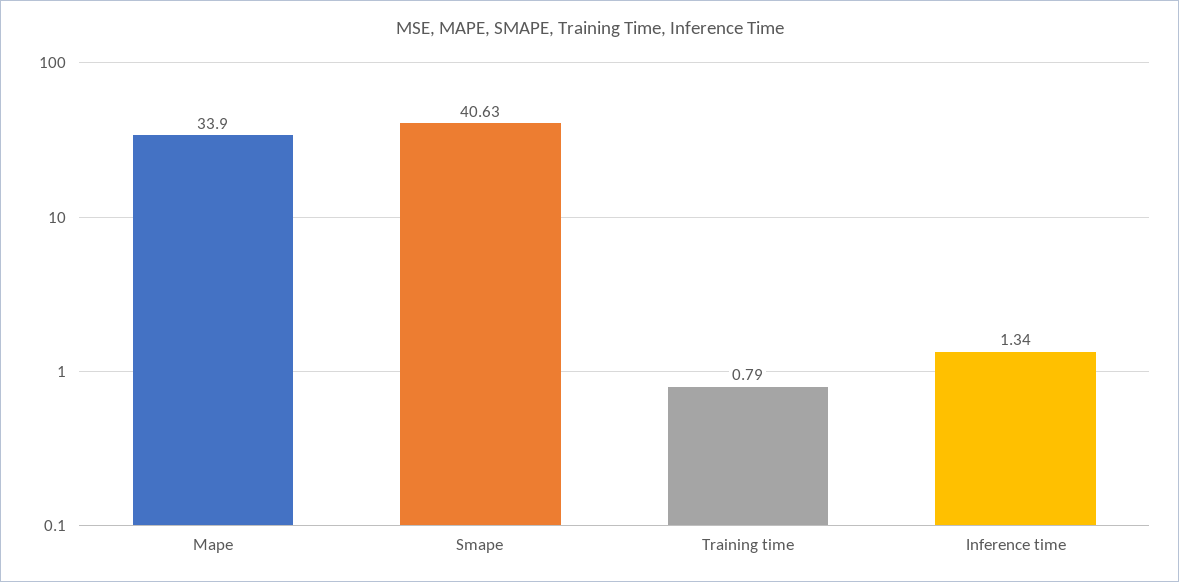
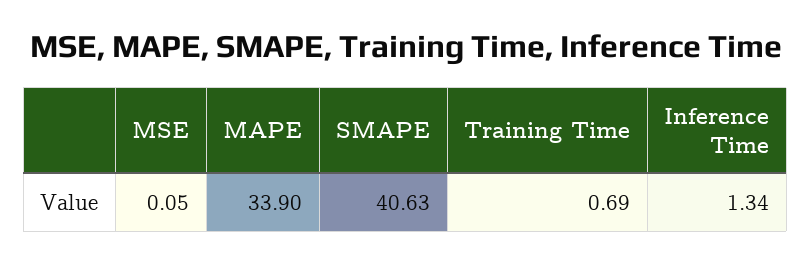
  {
    "Mape": 33.9,
    "Smape": 40.63,
-   "Training time": 0.79,
+   "Training time": 0.69,
-   "Inference time": 1.34
+   "Inference time": 1.34,
+   "MSE": 0.05
  }

